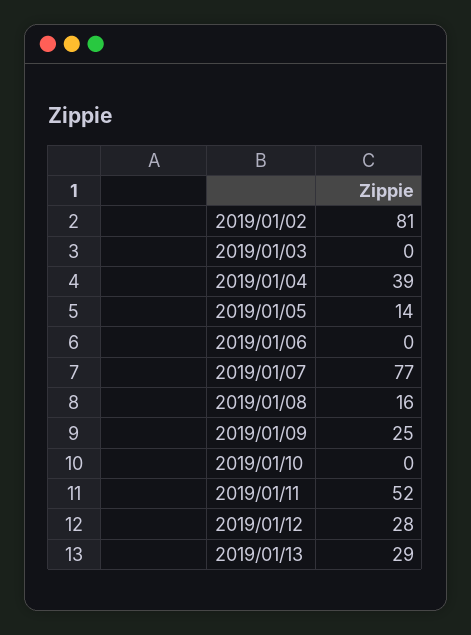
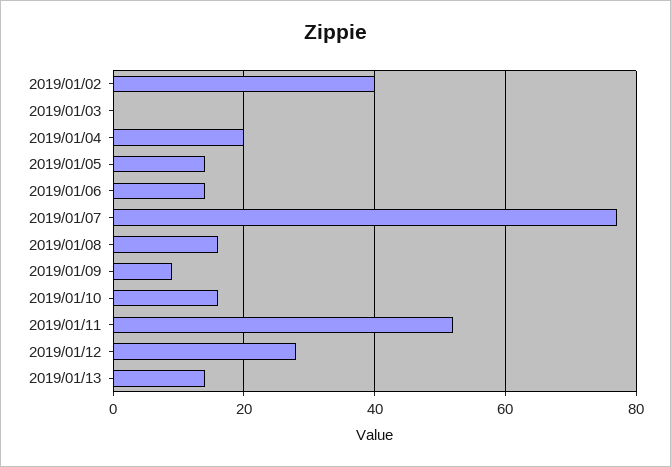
  {
-   "2019/01/02": 81,
+   "2019/01/02": 40,
    "2019/01/03": 0,
-   "2019/01/04": 39,
+   "2019/01/04": 20,
    "2019/01/05": 14,
-   "2019/01/06": 0,
+   "2019/01/06": 15,
    "2019/01/07": 77,
    "2019/01/08": 16,
-   "2019/01/09": 25,
+   "2019/01/09": 10,
-   "2019/01/10": 0,
+   "2019/01/10": 15,
    "2019/01/11": 52,
    "2019/01/12": 28,
-   "2019/01/13": 29
+   "2019/01/13": 15
  }

